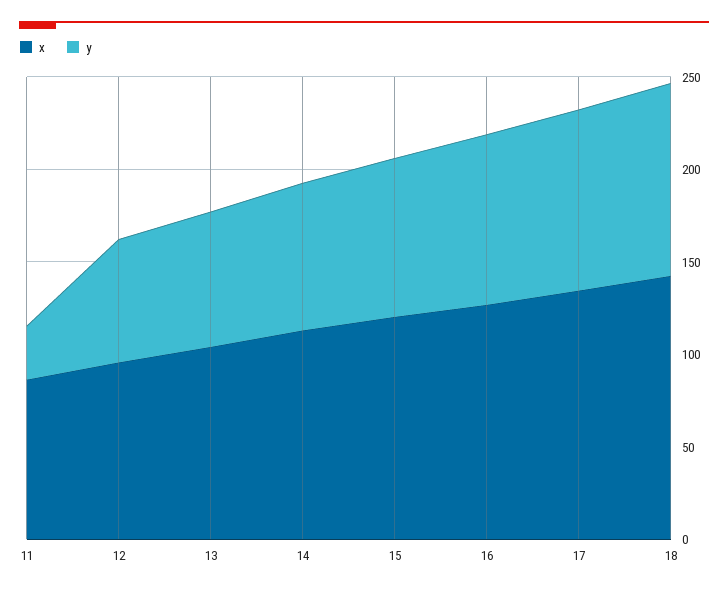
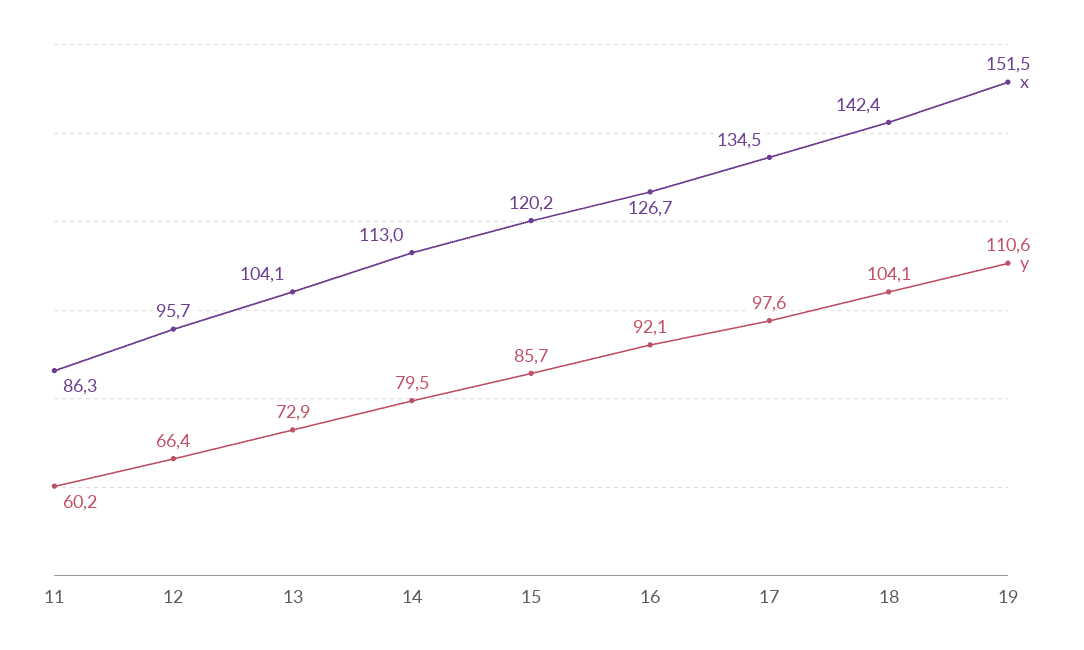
  {
    "x": {
      "11": 86.3,
      "12": 95.7,
      "13": 104.1,
      "14": 113,
      "15": 120.2,
      "16": 126.7,
      "17": 134.5,
-     "18": 142.4
+     "18": 142.4,
+     "19": 151.5
    },
    "y": {
-     "11": 30,
+     "11": 60.2,
      "12": 66.4,
      "13": 72.9,
      "14": 79.5,
      "15": 85.7,
      "16": 92.1,
      "17": 97.6,
-     "18": 104.1
+     "18": 104.1,
+     "19": 110.6
    }
  }

